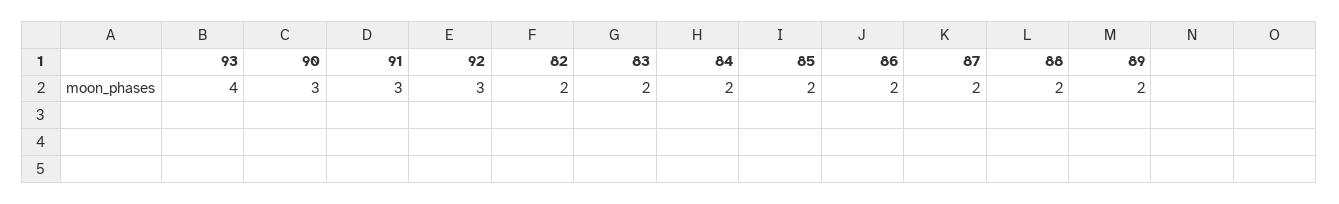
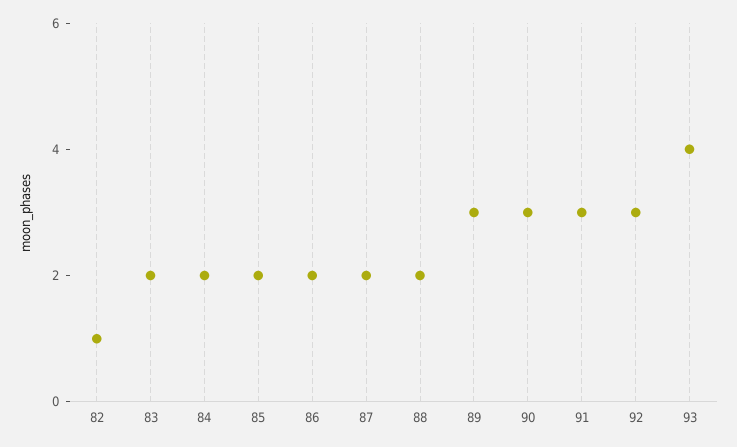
  {
    "93": 4,
    "90": 3,
    "91": 3,
    "92": 3,
-   "82": 2,
+   "82": 1,
    "83": 2,
    "84": 2,
    "85": 2,
    "86": 2,
    "87": 2,
    "88": 2,
-   "89": 2
+   "89": 3
  }

